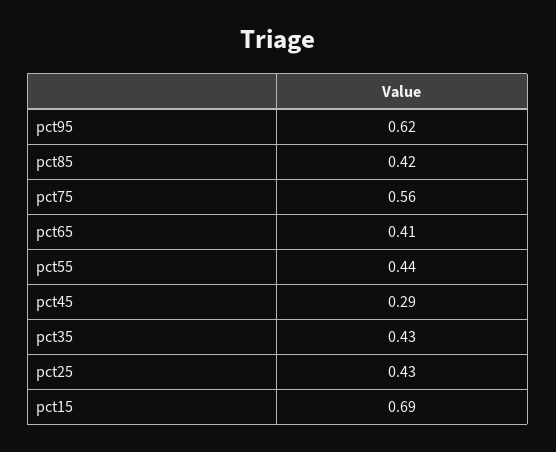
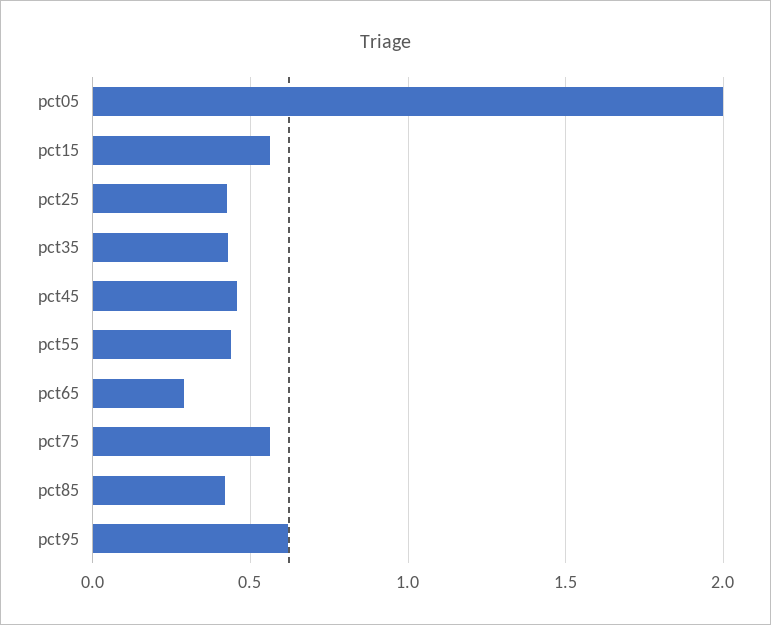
  {
    "pct95": 0.62,
    "pct85": 0.42,
    "pct75": 0.56,
-   "pct65": 0.41,
+   "pct65": 0.3,
    "pct55": 0.44,
-   "pct45": 0.29,
+   "pct45": 0.45,
    "pct35": 0.43,
    "pct25": 0.43,
-   "pct15": 0.69
+   "pct15": 0.55,
+   "pct05": 2
  }

